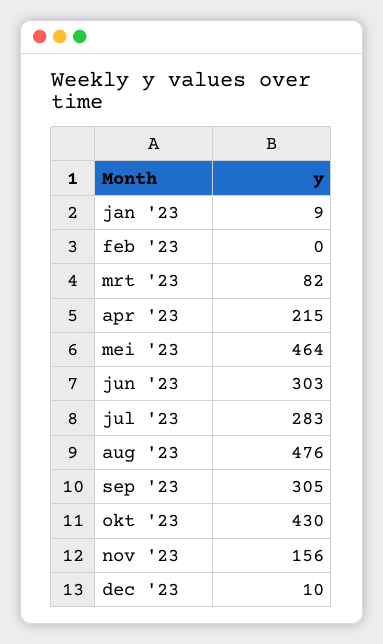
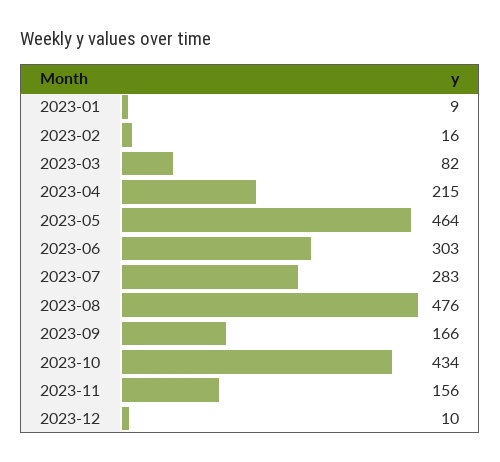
  {
    "jan '23": 9,
-   "feb '23": 0,
+   "feb '23": 16,
    "mrt '23": 82,
    "apr '23": 215,
    "mei '23": 464,
    "jun '23": 303,
    "jul '23": 283,
    "aug '23": 476,
-   "sep '23": 305,
+   "sep '23": 166,
-   "okt '23": 430,
+   "okt '23": 434,
    "nov '23": 156,
    "dec '23": 10
  }

